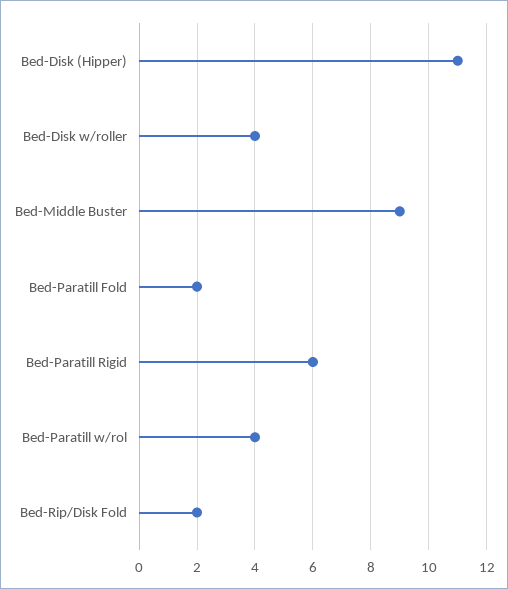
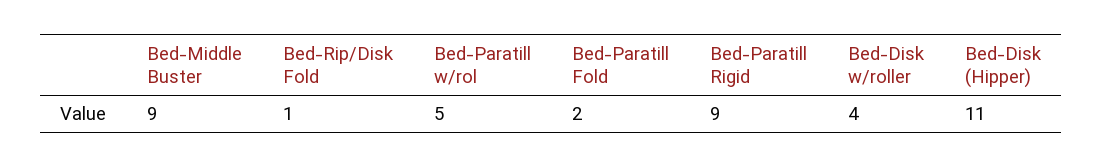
  {
    "Bed-Disk (Hipper)": 11,
    "Bed-Disk w/roller": 4,
    "Bed-Middle Buster": 9,
    "Bed-Paratill Fold": 2,
-   "Bed-Paratill Rigid": 6,
+   "Bed-Paratill Rigid": 9,
-   "Bed-Paratill w/rol": 4,
+   "Bed-Paratill w/rol": 5,
-   "Bed-Rip/Disk Fold": 2
+   "Bed-Rip/Disk Fold": 1
  }

